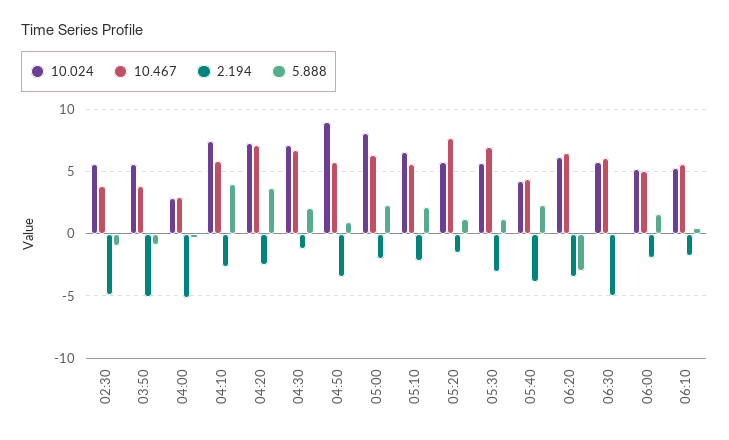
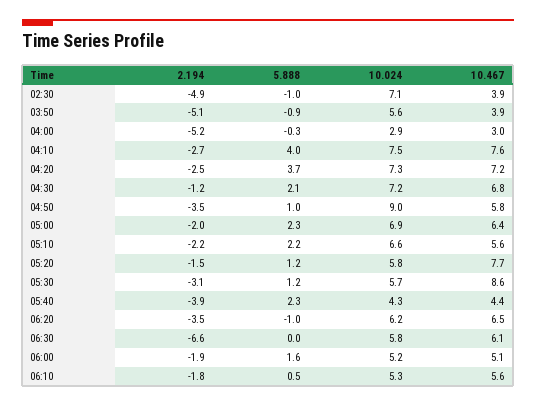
  {
    "10.024": {
-     "02:30": 5.5,
+     "02:30": 7.1,
      "03:50": 5.6,
      "04:00": 2.9,
      "04:10": 7.5,
      "04:20": 7.3,
      "04:30": 7.2,
      "04:50": 9,
-     "05:00": 8,
+     "05:00": 6.9,
      "05:10": 6.6,
      "05:20": 5.8,
      "05:30": 5.7,
      "05:40": 4.3,
      "06:20": 6.2,
      "06:30": 5.8,
      "06:00": 5.2,
      "06:10": 5.3
    },
    "10.467": {
      "02:30": 3.9,
      "03:50": 3.9,
      "04:00": 3,
-     "04:10": 6,
+     "04:10": 7.6,
      "04:20": 7.2,
      "04:30": 6.8,
      "04:50": 5.8,
      "05:00": 6.4,
      "05:10": 5.6,
      "05:20": 7.7,
-     "05:30": 7,
+     "05:30": 8.6,
      "05:40": 4.4,
      "06:20": 6.5,
      "06:30": 6.1,
      "06:00": 5.1,
      "06:10": 5.6
    },
    "2.194": {
      "02:30": -4.9,
      "03:50": -5.1,
      "04:00": -5.2,
      "04:10": -2.7,
      "04:20": -2.5,
      "04:30": -1.2,
      "04:50": -3.5,
      "05:00": -2,
      "05:10": -2.2,
      "05:20": -1.5,
      "05:30": -3.1,
      "05:40": -3.9,
      "06:20": -3.5,
-     "06:30": -5,
+     "06:30": -6.6,
      "06:00": -1.9,
      "06:10": -1.8
    },
    "5.888": {
      "02:30": -1,
      "03:50": -0.9,
      "04:00": -0.3,
      "04:10": 4,
      "04:20": 3.7,
      "04:30": 2.1,
      "04:50": 1,
      "05:00": 2.3,
      "05:10": 2.2,
      "05:20": 1.2,
      "05:30": 1.2,
      "05:40": 2.3,
-     "06:20": -3,
+     "06:20": -1,
      "06:30": 0,
      "06:00": 1.6,
      "06:10": 0.5
    }
  }

